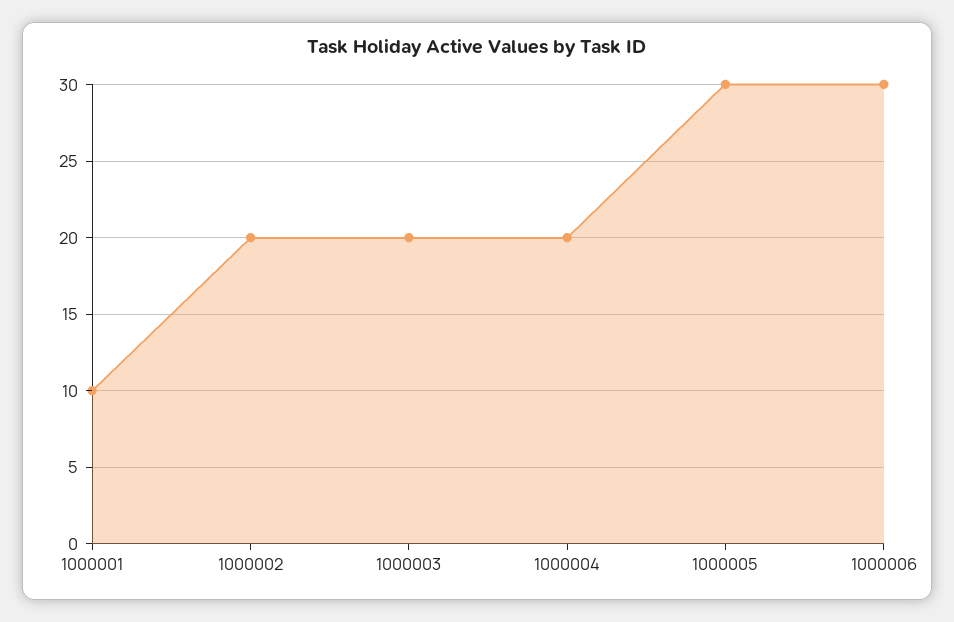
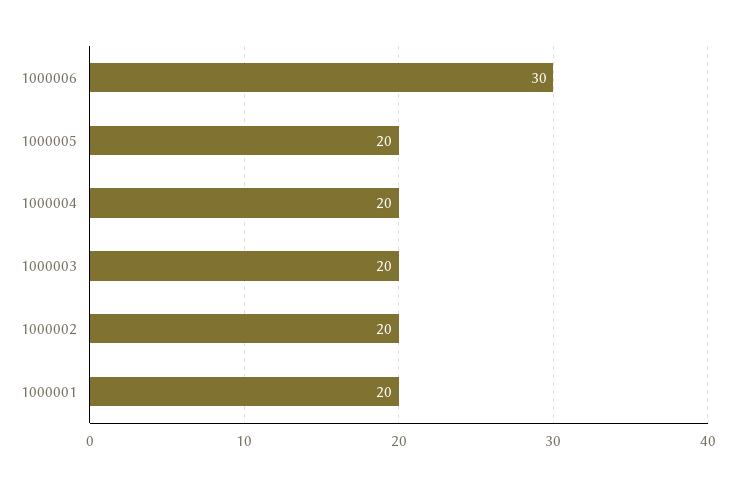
  {
-   "1000001": 10,
+   "1000001": 20,
    "1000002": 20,
    "1000003": 20,
    "1000004": 20,
-   "1000005": 30,
+   "1000005": 20,
    "1000006": 30
  }

